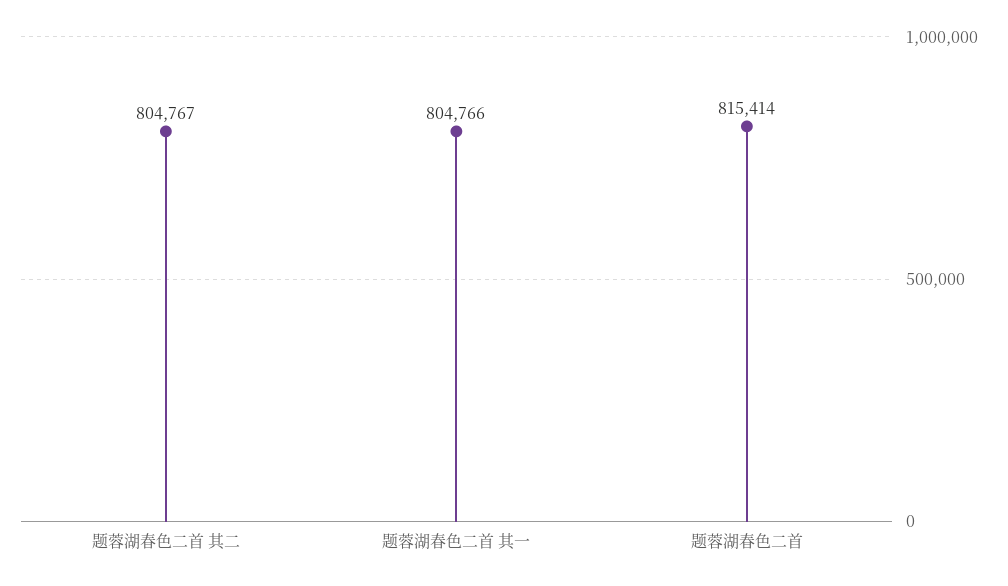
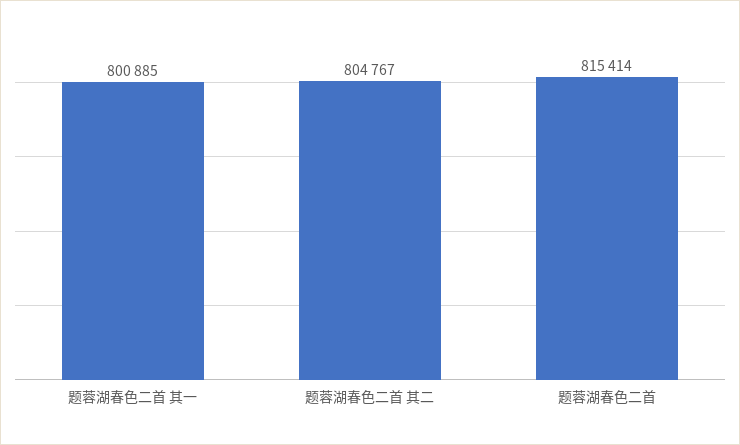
  {
    "题蓉湖春色二首 其二": 804767,
-   "题蓉湖春色二首 其一": 804766,
+   "题蓉湖春色二首 其一": 800885,
    "题蓉湖春色二首": 815414
  }

